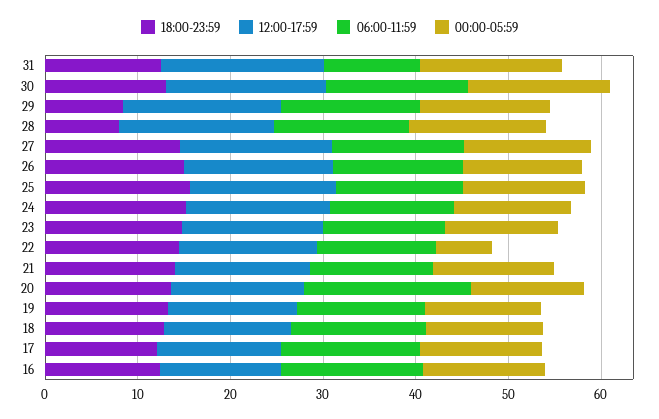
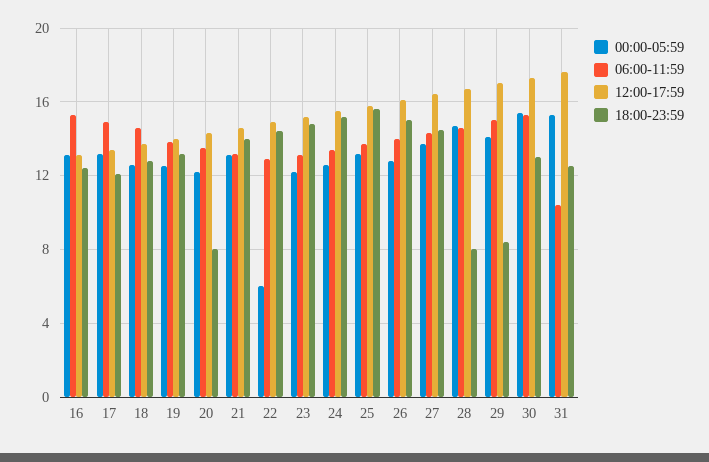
  {
    "18:00-23:59": {
      "31": 12.5,
      "30": 13,
      "29": 8.5,
      "28": 8,
      "27": 14.5,
      "26": 15,
      "25": 15.5,
      "24": 15,
      "23": 15,
      "22": 14.5,
      "21": 14,
-     "20": 14,
+     "20": 8,
      "19": 13,
      "18": 13,
      "17": 12,
      "16": 12.5
    },
    "12:00-17:59": {
      "31": 17.5,
      "30": 17.5,
      "29": 17,
      "28": 16.5,
      "27": 16.5,
      "26": 16,
      "25": 16,
      "24": 15.5,
      "23": 15,
      "22": 15,
      "21": 14.5,
      "20": 14.5,
      "19": 14,
      "18": 13.5,
      "17": 13.5,
      "16": 13
    },
    "06:00-11:59": {
      "31": 10.5,
      "30": 15.5,
      "29": 15,
      "28": 14.5,
      "27": 14.5,
      "26": 14,
      "25": 13.5,
      "24": 13.5,
      "23": 13,
      "22": 13,
      "21": 13,
-     "20": 18,
+     "20": 13.5,
      "19": 14,
      "18": 14.5,
      "17": 15,
      "16": 15.5
    },
    "00:00-05:59": {
      "31": 15.5,
      "30": 15.5,
      "29": 14,
      "28": 14.5,
      "27": 13.5,
      "26": 13,
      "25": 13,
      "24": 12.5,
      "23": 12,
      "22": 6,
      "21": 13,
      "20": 12,
      "19": 12.5,
      "18": 12.5,
      "17": 13,
      "16": 13
    }
  }

